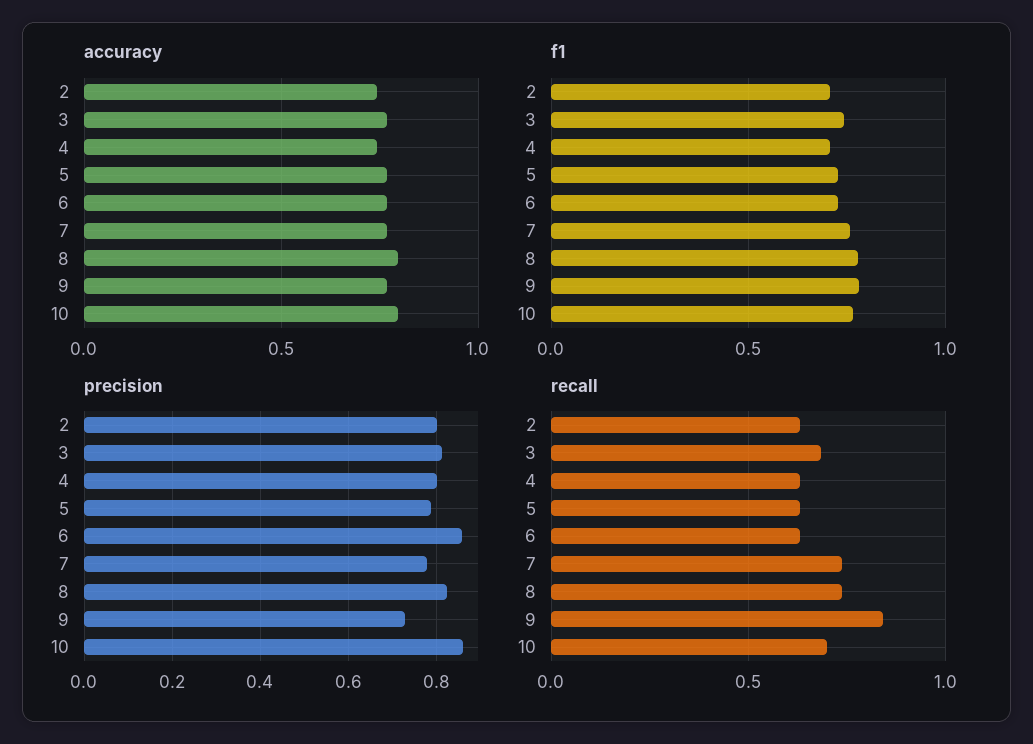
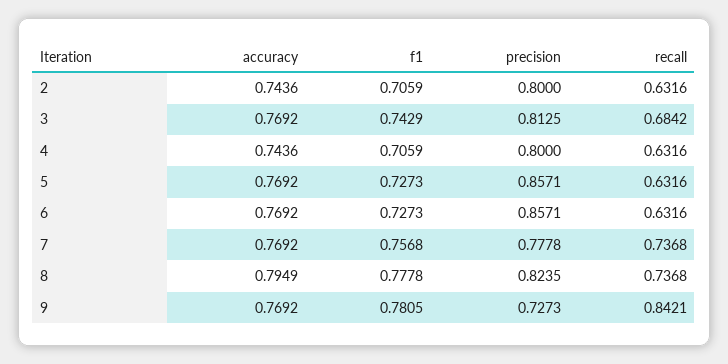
  {
    "accuracy": {
      "2": 0.7436,
      "3": 0.7692,
      "4": 0.7436,
      "5": 0.7692,
      "6": 0.7692,
      "7": 0.7692,
      "8": 0.7949,
-     "9": 0.7692,
+     "9": 0.7692
-     "10": 0.8
    },
    "f1": {
      "2": 0.7059,
      "3": 0.7429,
      "4": 0.7059,
      "5": 0.7273,
      "6": 0.7273,
      "7": 0.7568,
      "8": 0.7778,
-     "9": 0.7805,
+     "9": 0.7805
-     "10": 0.75
    },
    "precision": {
      "2": 0.8,
      "3": 0.8125,
      "4": 0.8,
-     "5": 0.78,
+     "5": 0.8571,
      "6": 0.8571,
      "7": 0.7778,
      "8": 0.8235,
-     "9": 0.7273,
+     "9": 0.7273
-     "10": 0.86
    },
    "recall": {
      "2": 0.6316,
      "3": 0.6842,
      "4": 0.6316,
      "5": 0.6316,
      "6": 0.6316,
      "7": 0.7368,
      "8": 0.7368,
-     "9": 0.8421,
+     "9": 0.8421
-     "10": 0.7
    }
  }

